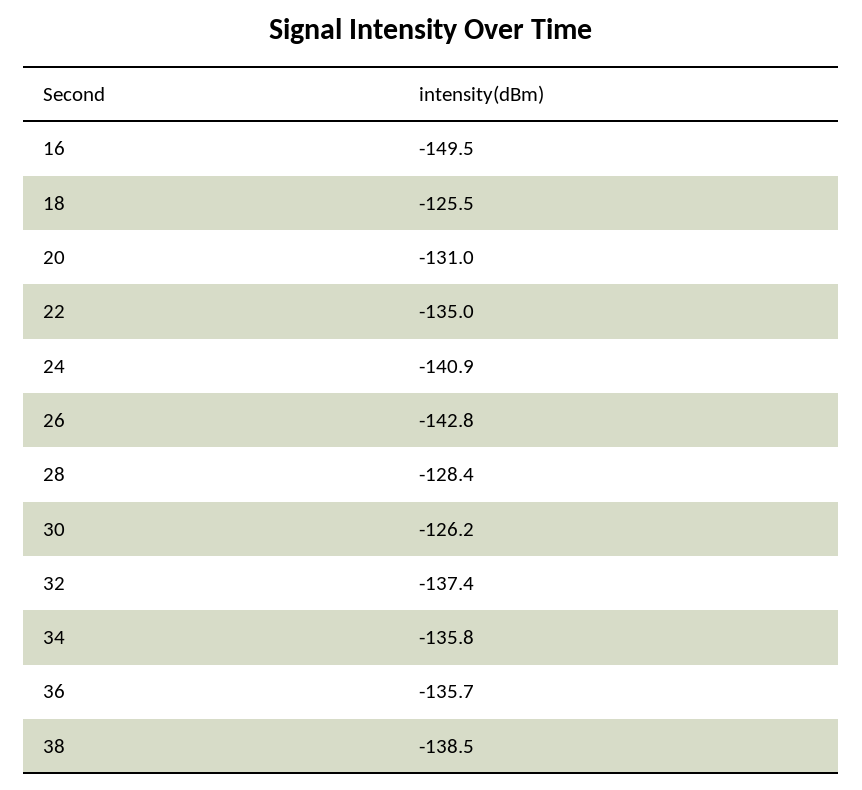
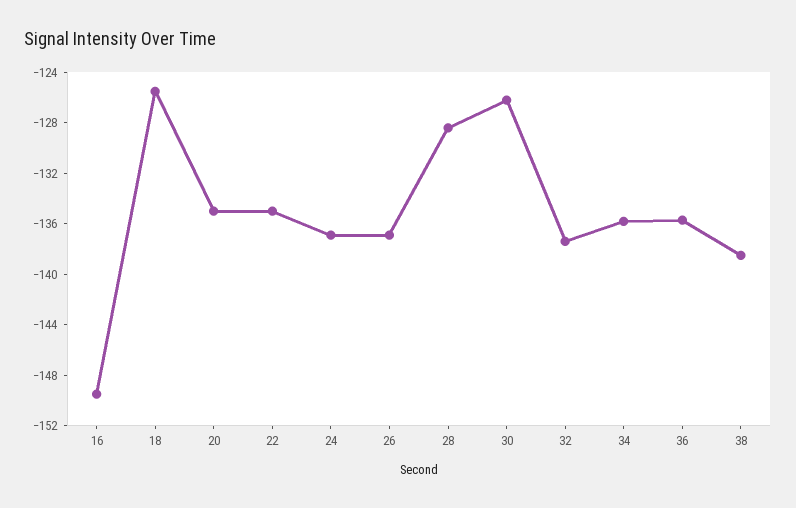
  {
    "16": -149.5,
    "18": -125.5,
-   "20": -131,
+   "20": -135,
    "22": -135,
-   "24": -140.9,
+   "24": -137,
-   "26": -142.8,
+   "26": -137,
    "28": -128.4,
    "30": -126.2,
    "32": -137.4,
    "34": -135.8,
    "36": -135.7,
    "38": -138.5
  }

